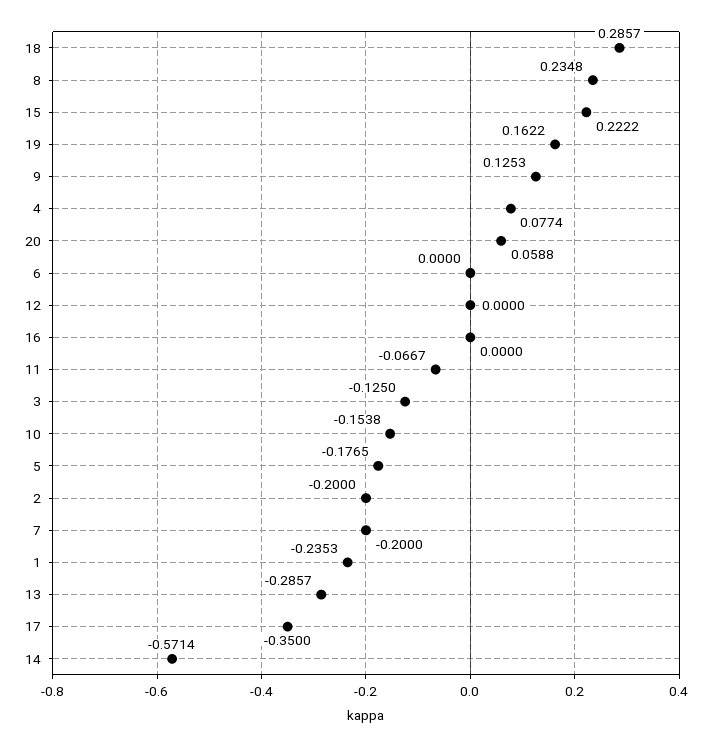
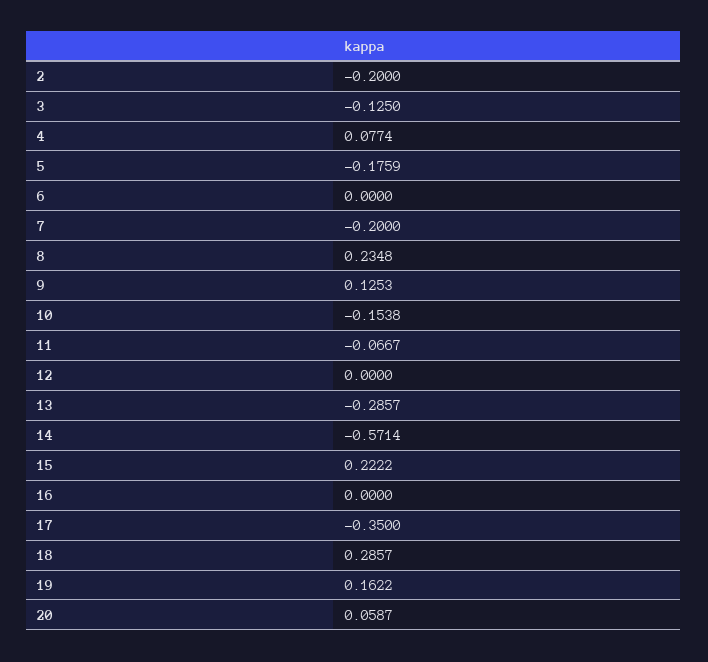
  {
    "18": 0.2857,
    "8": 0.2348,
    "15": 0.2222,
    "19": 0.1622,
    "9": 0.1253,
    "4": 0.0774,
-   "20": 0.0588,
+   "20": 0.0587,
    "6": 0,
    "12": 0,
    "16": 0,
    "11": -0.0667,
    "3": -0.125,
    "10": -0.1538,
-   "5": -0.1765,
+   "5": -0.1759,
    "2": -0.2,
    "7": -0.2,
-   "1": -0.2353,
    "13": -0.2857,
    "17": -0.35,
    "14": -0.5714
  }

